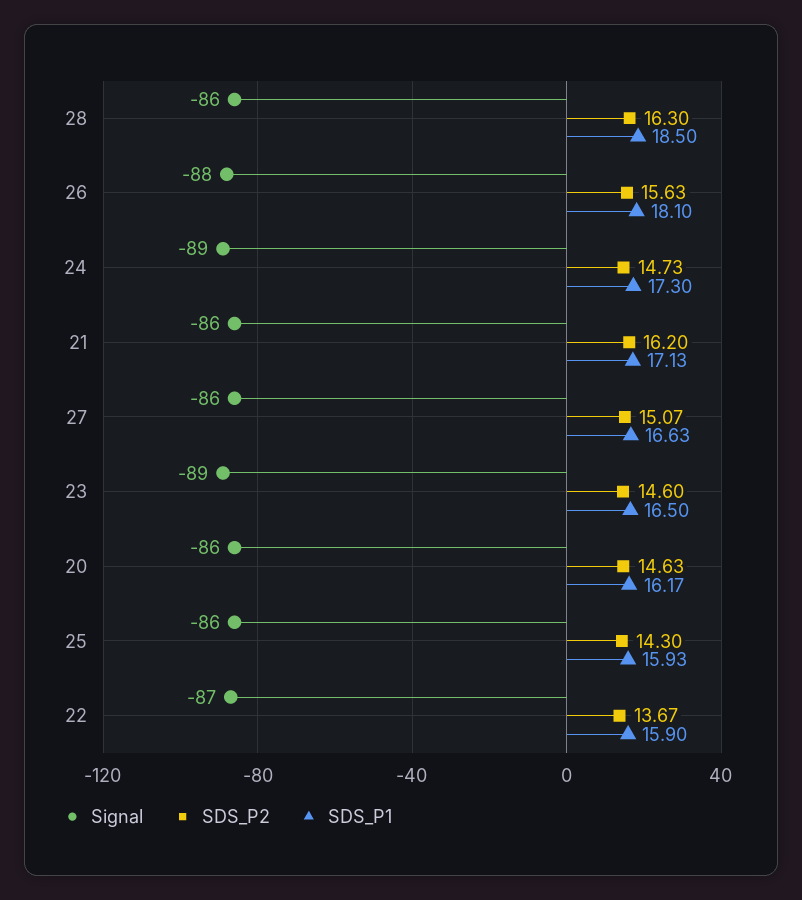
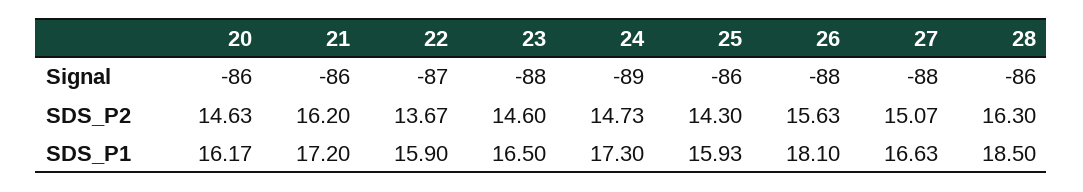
  {
    "Signal": {
      "28": -86,
      "26": -88,
      "24": -89,
      "21": -86,
-     "27": -86,
+     "27": -88,
-     "23": -89,
+     "23": -88,
      "20": -86,
      "25": -86,
      "22": -87
    },
    "SDS_P2": {
      "28": 16.3,
      "26": 15.63,
      "24": 14.73,
      "21": 16.2,
      "27": 15.07,
      "23": 14.6,
      "20": 14.63,
      "25": 14.3,
      "22": 13.67
    },
    "SDS_P1": {
      "28": 18.5,
      "26": 18.1,
      "24": 17.3,
-     "21": 17.13,
+     "21": 17.2,
      "27": 16.63,
      "23": 16.5,
      "20": 16.17,
      "25": 15.93,
      "22": 15.9
    }
  }

